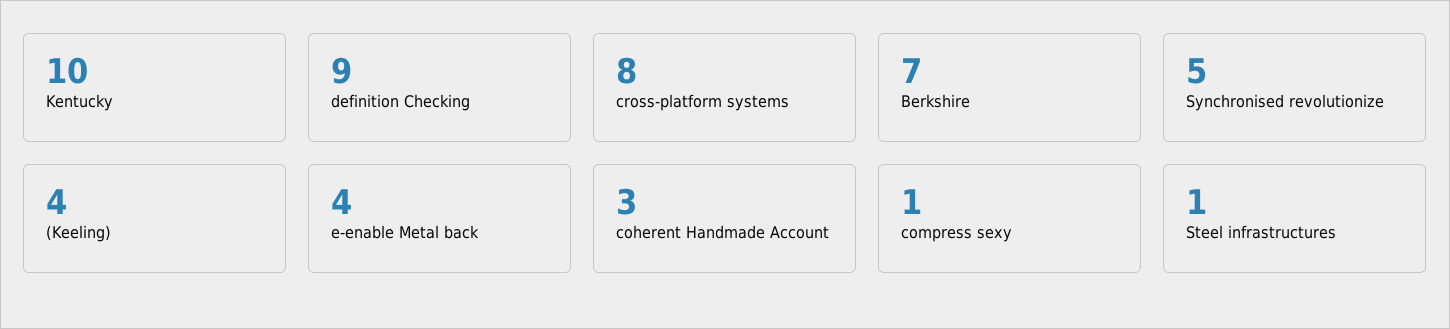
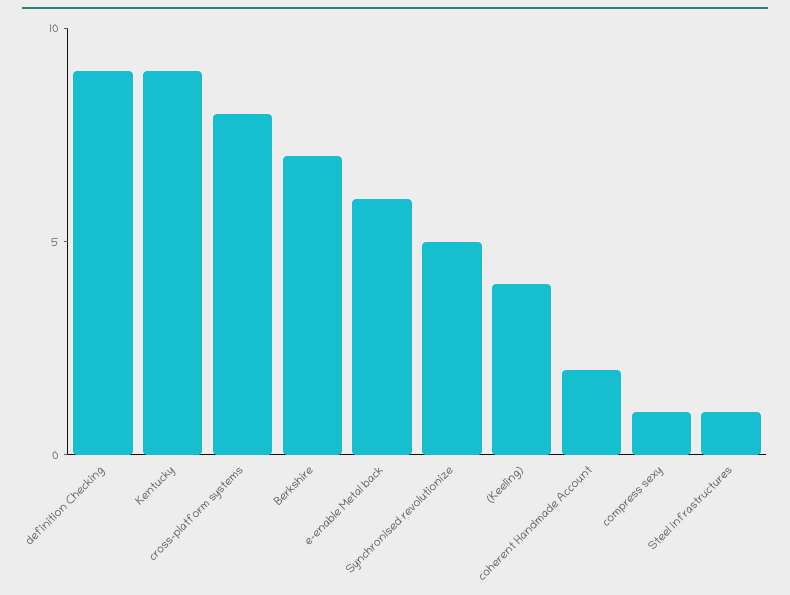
  {
-   "Kentucky": 10,
+   "Kentucky": 9,
    "definition Checking": 9,
    "cross-platform systems": 8,
    "Berkshire": 7,
    "Synchronised revolutionize": 5,
    "(Keeling)": 4,
-   "e-enable Metal back": 4,
+   "e-enable Metal back": 6,
-   "coherent Handmade Account": 3,
+   "coherent Handmade Account": 2,
    "compress sexy": 1,
    "Steel infrastructures": 1
  }

